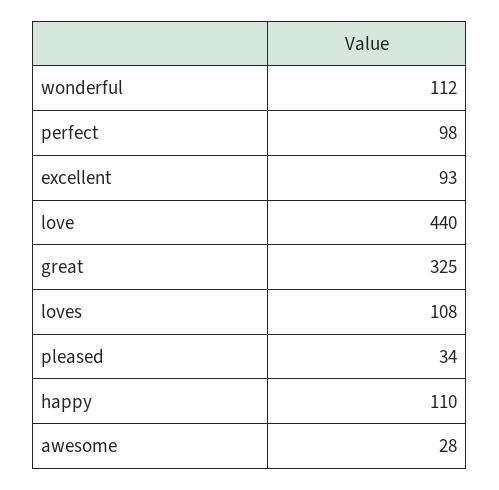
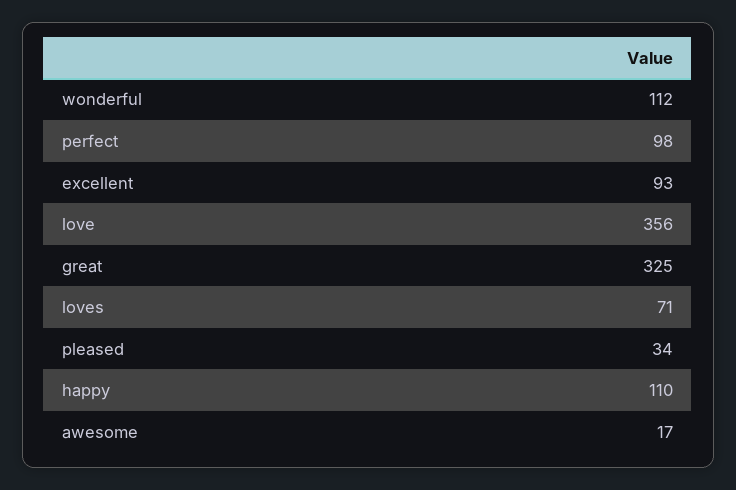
  {
    "wonderful": 112,
    "perfect": 98,
    "excellent": 93,
-   "love": 440,
+   "love": 356,
    "great": 325,
-   "loves": 108,
+   "loves": 71,
    "pleased": 34,
    "happy": 110,
-   "awesome": 28
+   "awesome": 17
  }

